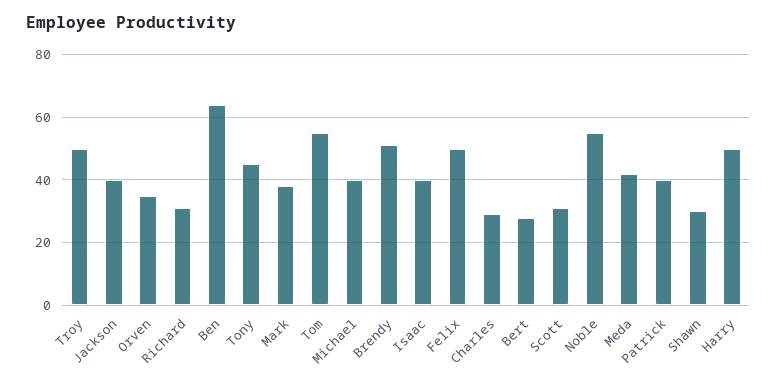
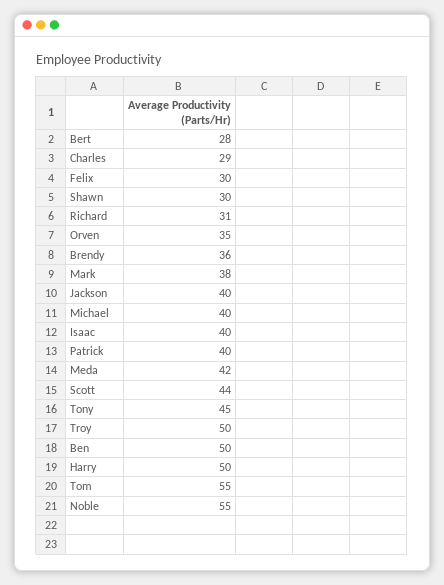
  {
    "Troy": 50,
    "Jackson": 40,
    "Orven": 35,
    "Richard": 31,
-   "Ben": 65,
+   "Ben": 50,
    "Tony": 45,
    "Mark": 38,
    "Tom": 55,
    "Michael": 40,
-   "Brendy": 50,
+   "Brendy": 36,
    "Isaac": 40,
-   "Felix": 50,
+   "Felix": 30,
    "Charles": 29,
    "Bert": 28,
-   "Scott": 30,
+   "Scott": 44,
    "Noble": 55,
    "Meda": 42,
    "Patrick": 40,
    "Shawn": 30,
    "Harry": 50
  }

